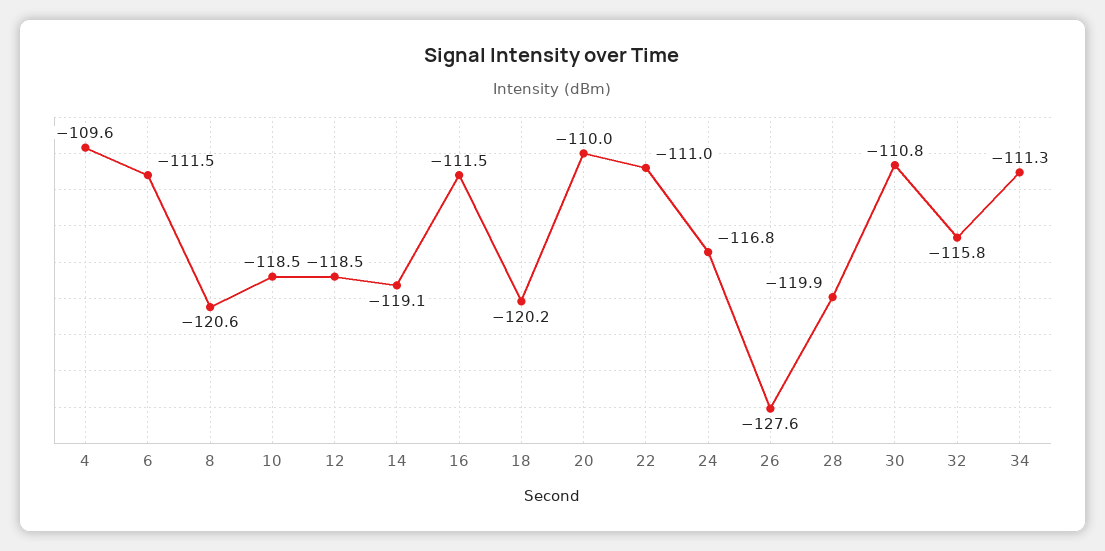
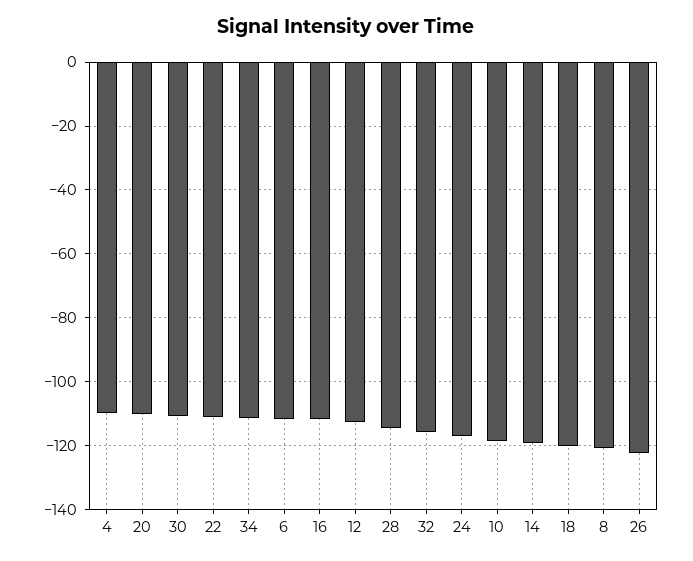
  {
    "4": -109.6,
    "6": -111.5,
    "8": -120.6,
    "10": -118.5,
-   "12": -118.5,
+   "12": -112,
    "14": -119.1,
    "16": -111.5,
    "18": -120.2,
    "20": -110,
    "22": -111,
    "24": -116.8,
-   "26": -127.6,
+   "26": -122,
-   "28": -119.9,
+   "28": -114,
    "30": -110.8,
    "32": -115.8,
    "34": -111.3
  }

